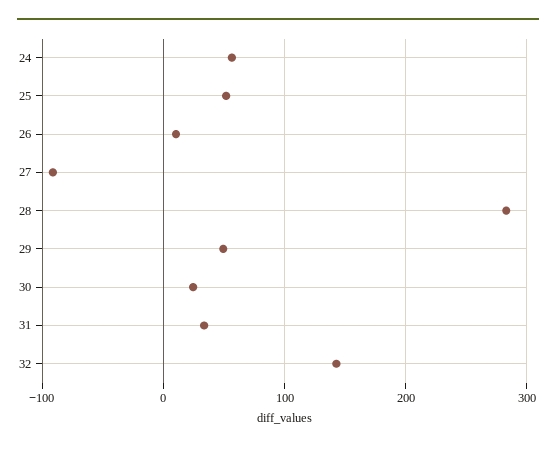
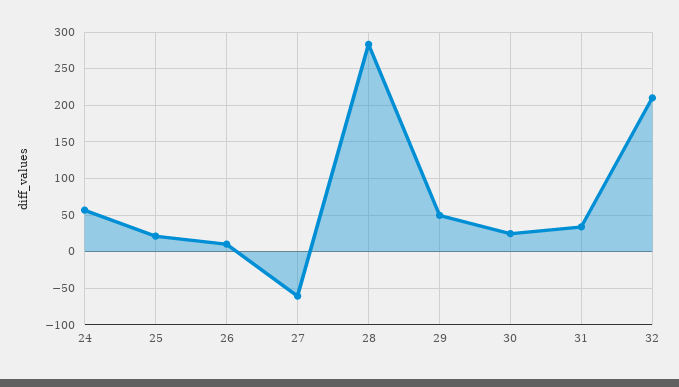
  {
    "24": 60,
-   "25": 50,
+   "25": 20,
    "26": 10,
-   "27": -90,
+   "27": -60,
    "28": 280,
    "29": 50,
    "30": 20,
    "31": 30,
-   "32": 140
+   "32": 210
  }

